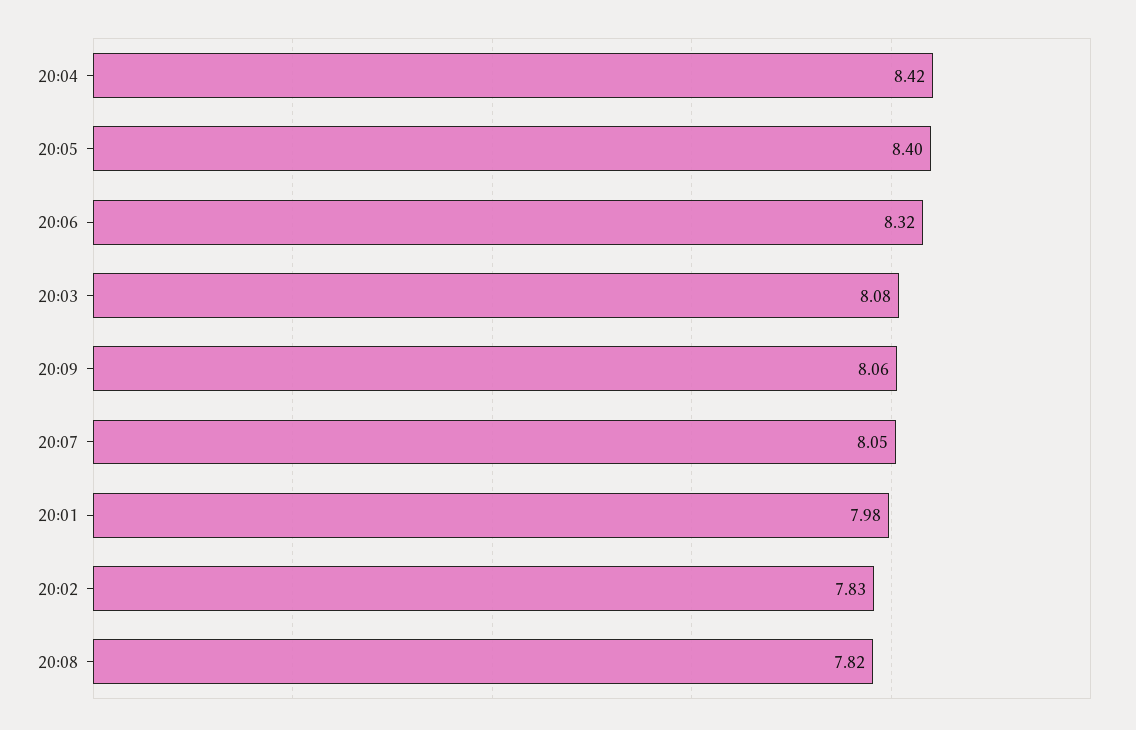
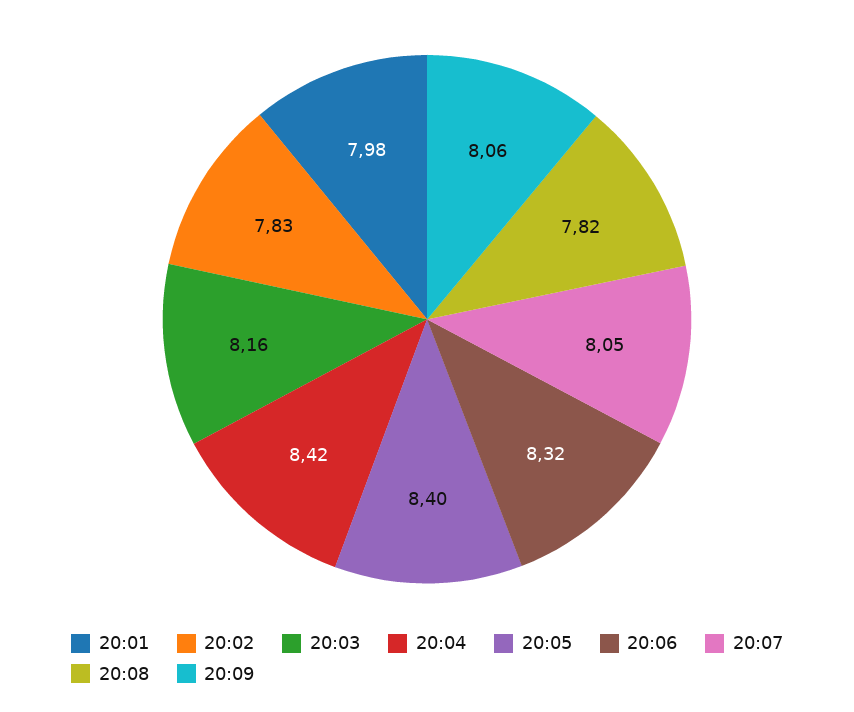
  {
    "20:04": 8.42,
    "20:05": 8.4,
    "20:06": 8.32,
-   "20:03": 8.08,
+   "20:03": 8.16,
    "20:09": 8.06,
    "20:07": 8.05,
    "20:01": 7.98,
    "20:02": 7.83,
    "20:08": 7.82
  }

